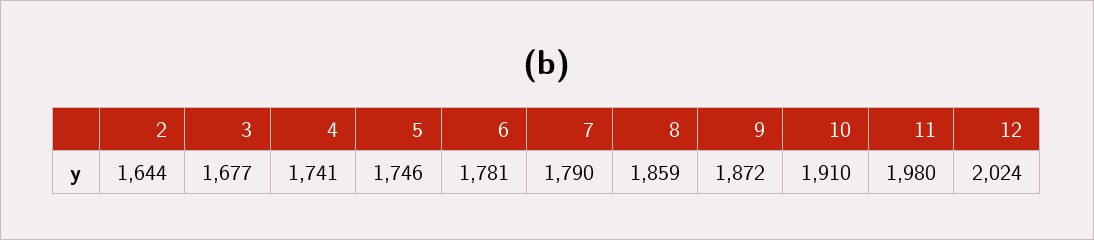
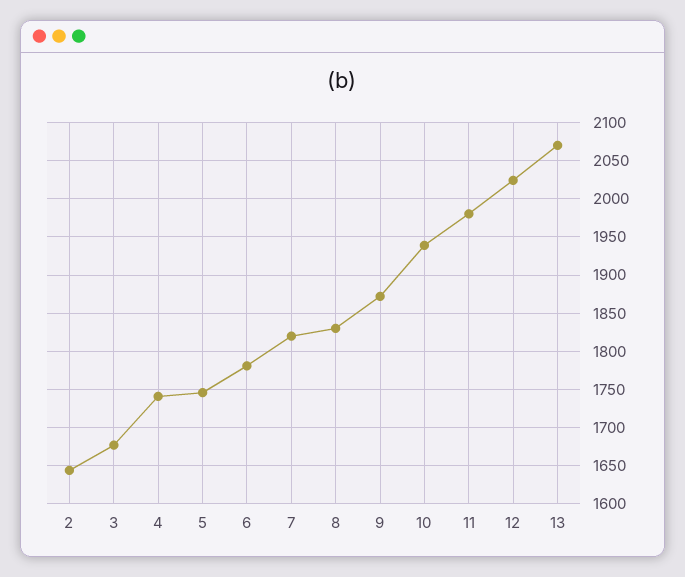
  {
    "2": 1644,
    "3": 1677,
    "4": 1741,
    "5": 1746,
    "6": 1781,
-   "7": 1790,
+   "7": 1820,
-   "8": 1859,
+   "8": 1830,
    "9": 1872,
-   "10": 1910,
+   "10": 1940,
    "11": 1980,
-   "12": 2024
+   "12": 2024,
+   "13": 2070
  }

